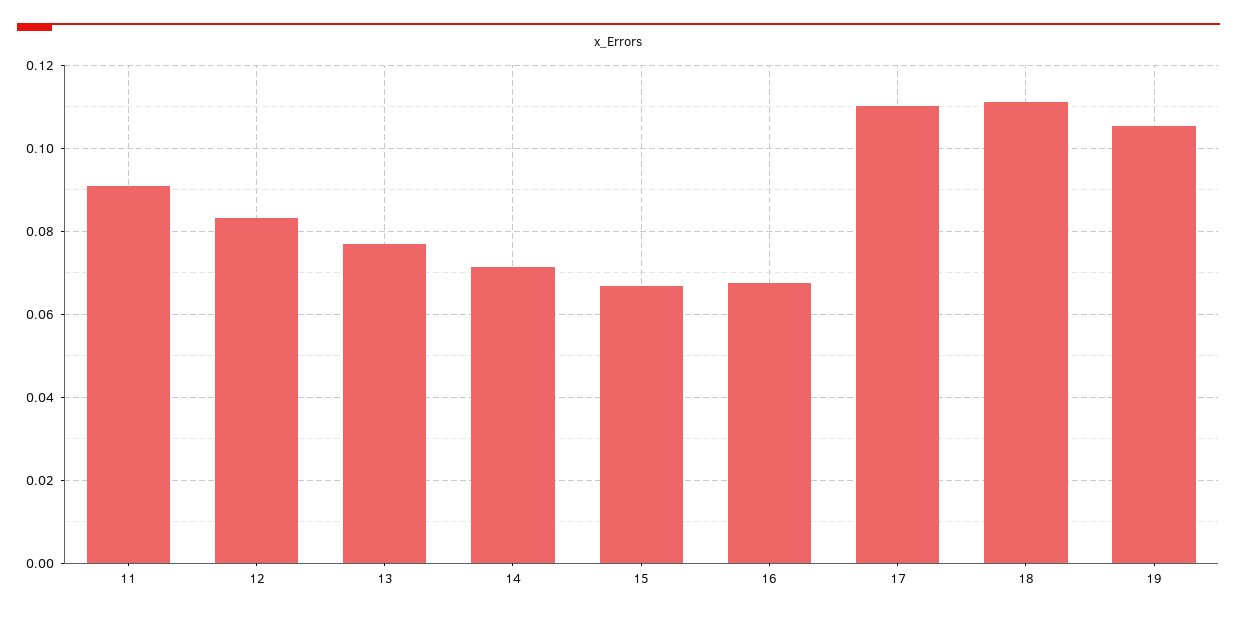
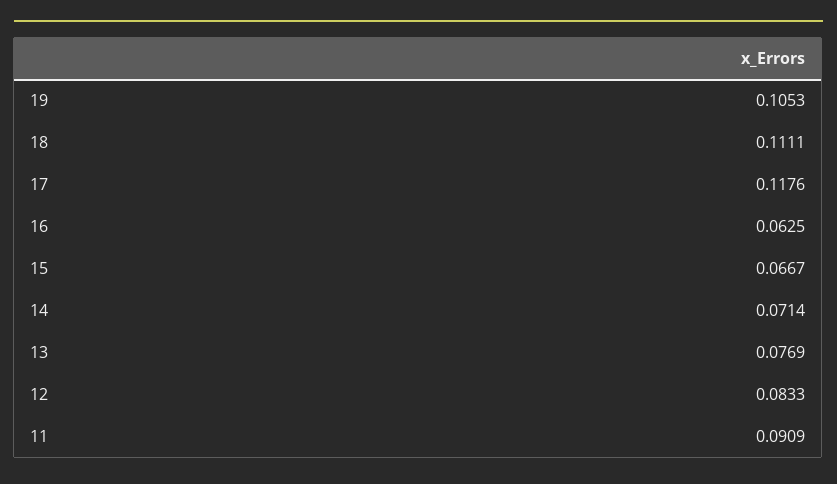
  {
    "11": 0.0909,
    "12": 0.0833,
    "13": 0.0769,
    "14": 0.0714,
    "15": 0.0667,
-   "16": 0.068,
+   "16": 0.0625,
-   "17": 0.11,
+   "17": 0.1176,
    "18": 0.1111,
    "19": 0.1053
  }

